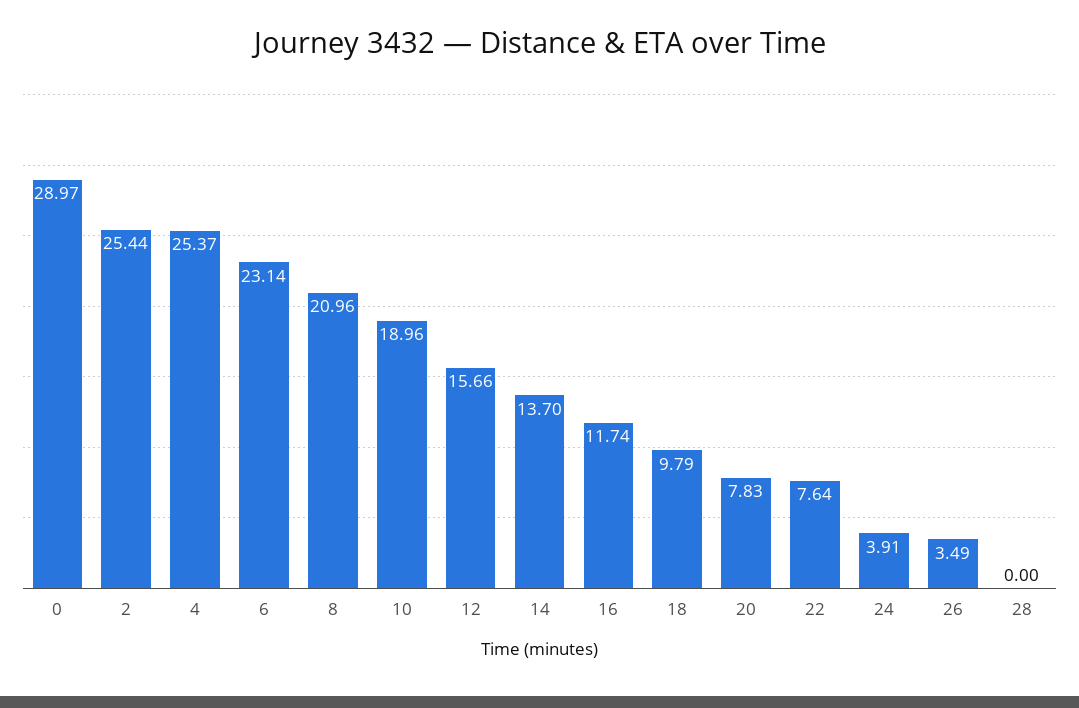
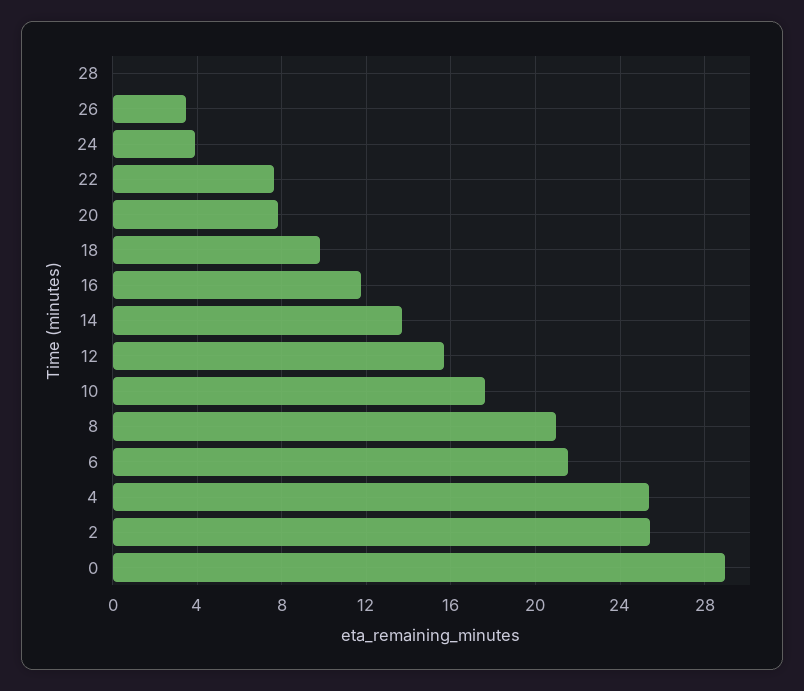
  {
    "0": 28.97,
    "2": 25.44,
    "4": 25.37,
-   "6": 23.14,
+   "6": 21.5,
    "8": 20.96,
-   "10": 18.96,
+   "10": 17.5,
    "12": 15.66,
    "14": 13.7,
    "16": 11.74,
    "18": 9.79,
    "20": 7.83,
    "22": 7.64,
    "24": 3.91,
    "26": 3.49,
    "28": 0
  }

